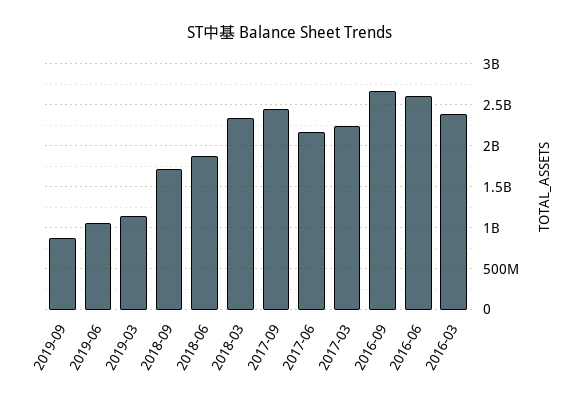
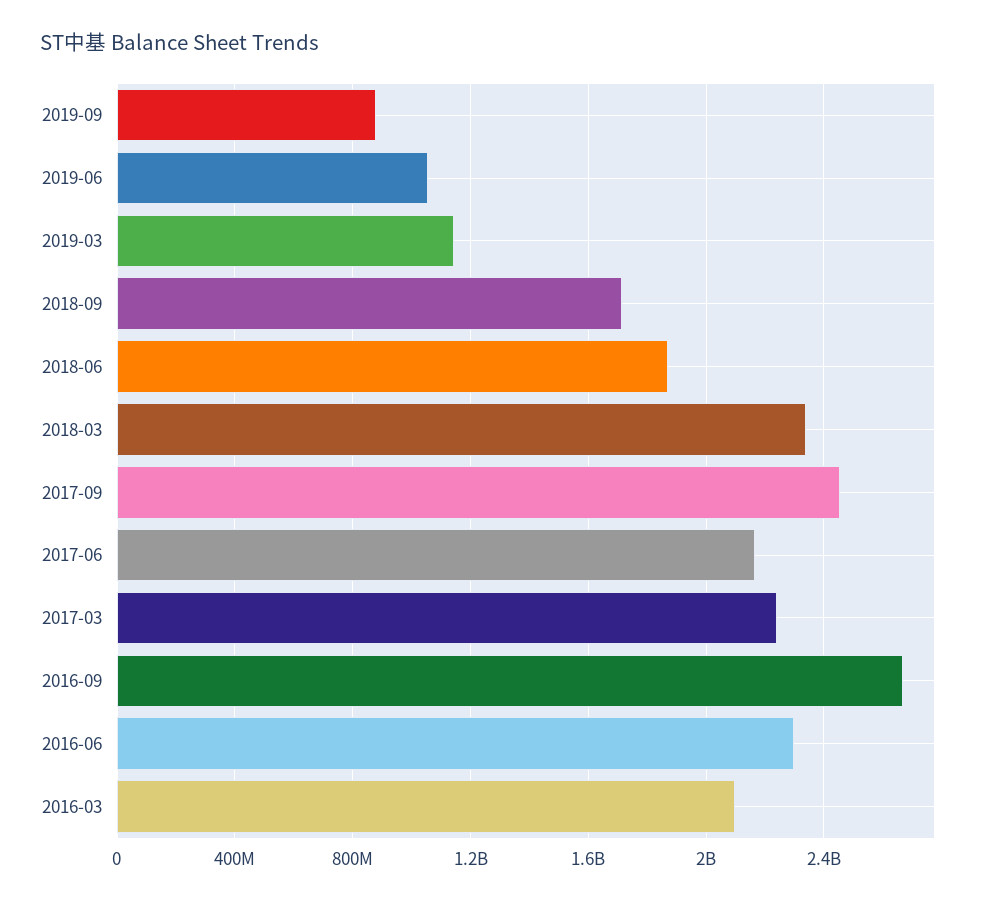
  {
    "2019-09": 900000000,
    "2019-06": 1050000000,
    "2019-03": 1150000000,
    "2018-09": 1700000000,
    "2018-06": 1850000000,
    "2018-03": 2350000000,
    "2017-09": 2450000000,
    "2017-06": 2150000000,
    "2017-03": 2250000000,
    "2016-09": 2650000000,
-   "2016-06": 2600000000,
+   "2016-06": 2300000000,
-   "2016-03": 2400000000
+   "2016-03": 2100000000
  }

